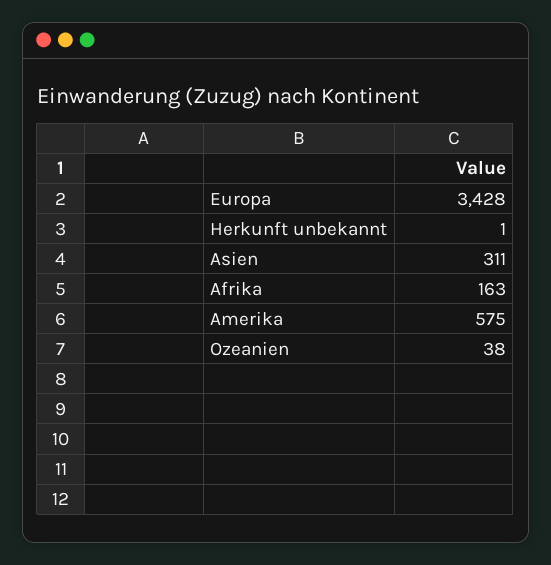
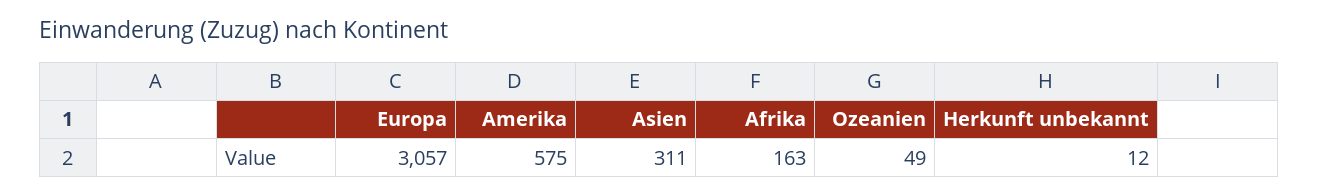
  {
-   "Europa": 3428,
+   "Europa": 3057,
-   "Herkunft unbekannt": 1,
+   "Herkunft unbekannt": 12,
    "Asien": 311,
    "Afrika": 163,
    "Amerika": 575,
-   "Ozeanien": 38
+   "Ozeanien": 49
  }

